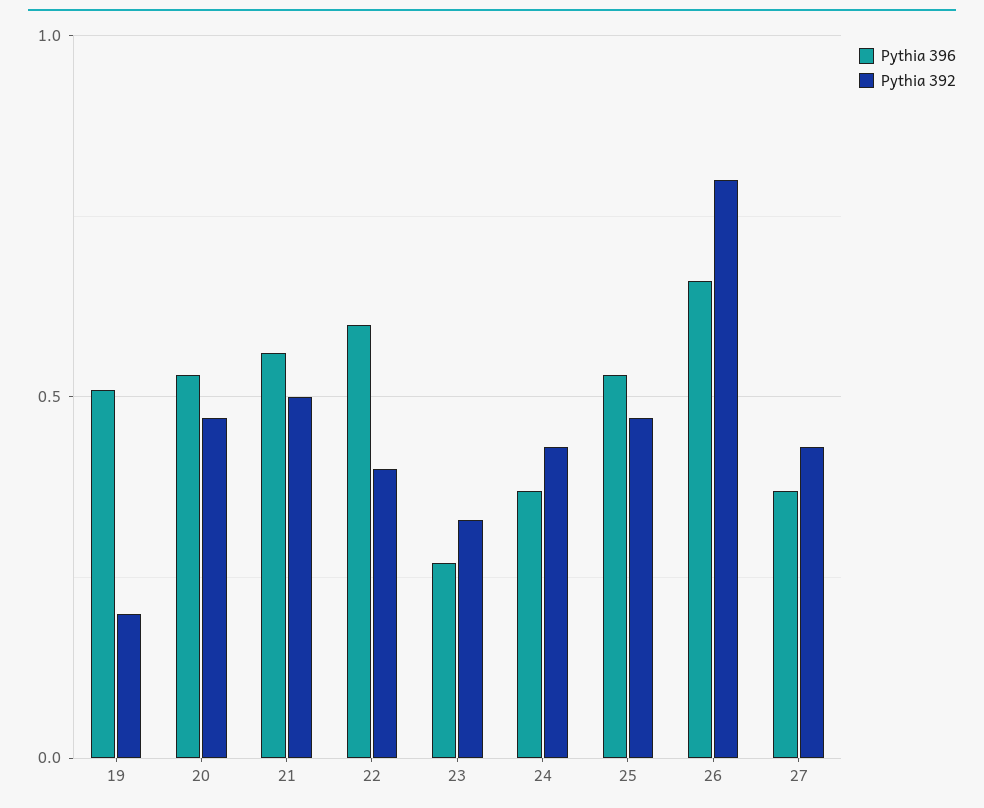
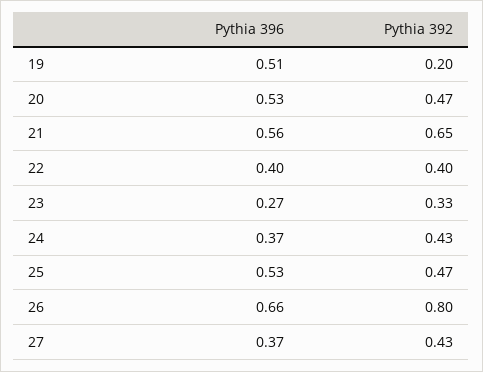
  {
    "Pythia 396": {
      "19": 0.51,
      "20": 0.53,
      "21": 0.56,
-     "22": 0.6,
+     "22": 0.4,
      "23": 0.27,
      "24": 0.37,
      "25": 0.53,
      "26": 0.66,
      "27": 0.37
    },
    "Pythia 392": {
      "19": 0.2,
      "20": 0.47,
-     "21": 0.5,
+     "21": 0.65,
      "22": 0.4,
      "23": 0.33,
      "24": 0.43,
      "25": 0.47,
      "26": 0.8,
      "27": 0.43
    }
  }

